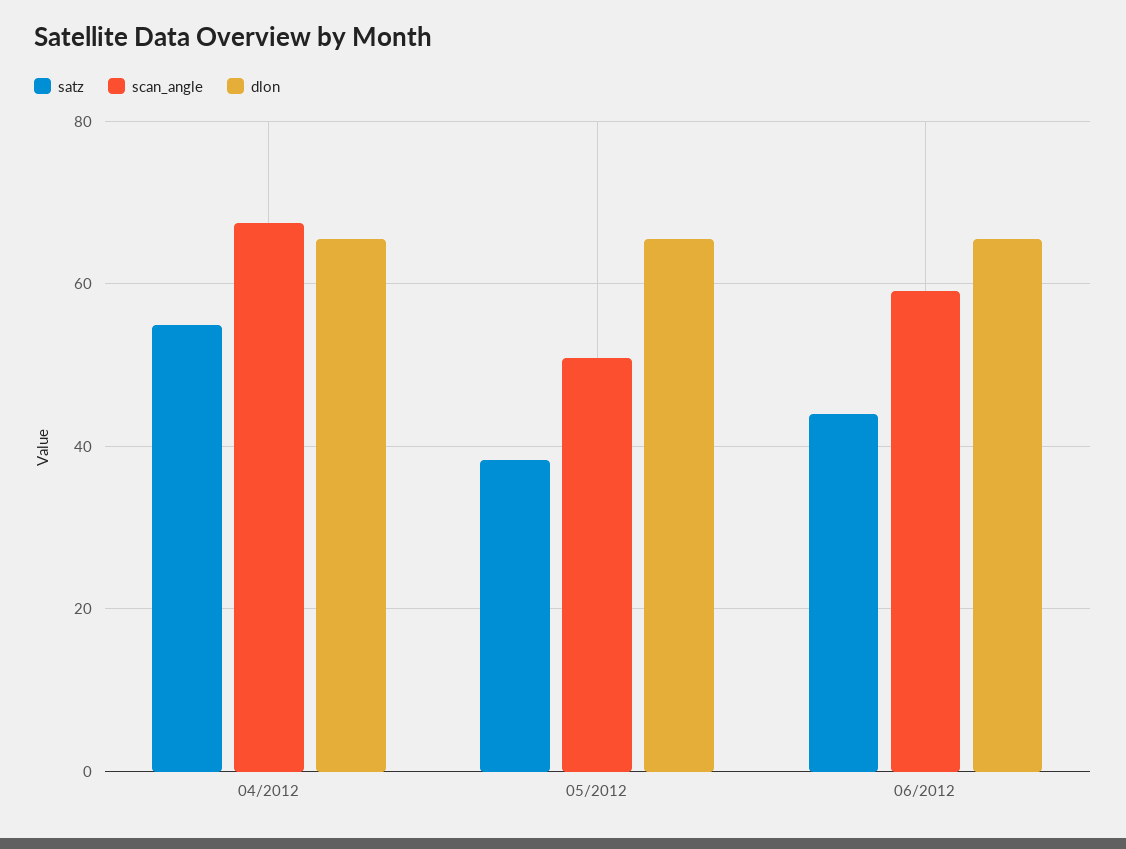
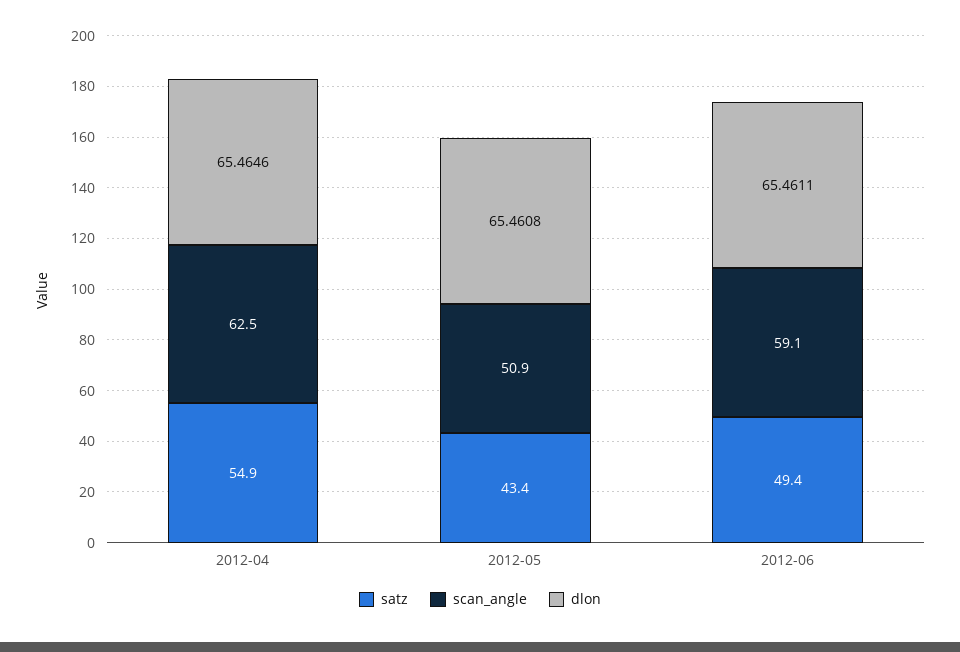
  {
    "satz": {
      "04/2012": 54.9,
-     "05/2012": 38,
+     "05/2012": 43.4,
-     "06/2012": 44
+     "06/2012": 49.4
    },
    "scan_angle": {
-     "04/2012": 68,
+     "04/2012": 62.5,
      "05/2012": 50.9,
      "06/2012": 59.1
    },
    "dlon": {
      "04/2012": 65.4646,
      "05/2012": 65.4608,
      "06/2012": 65.4611
    }
  }

